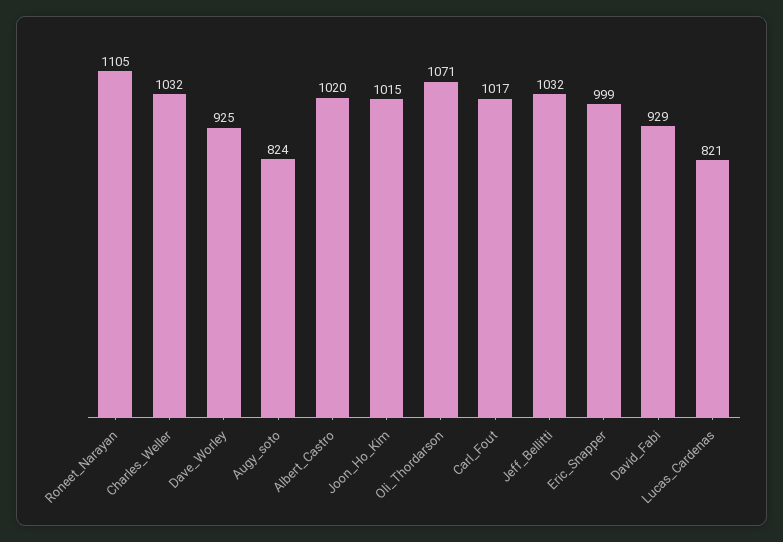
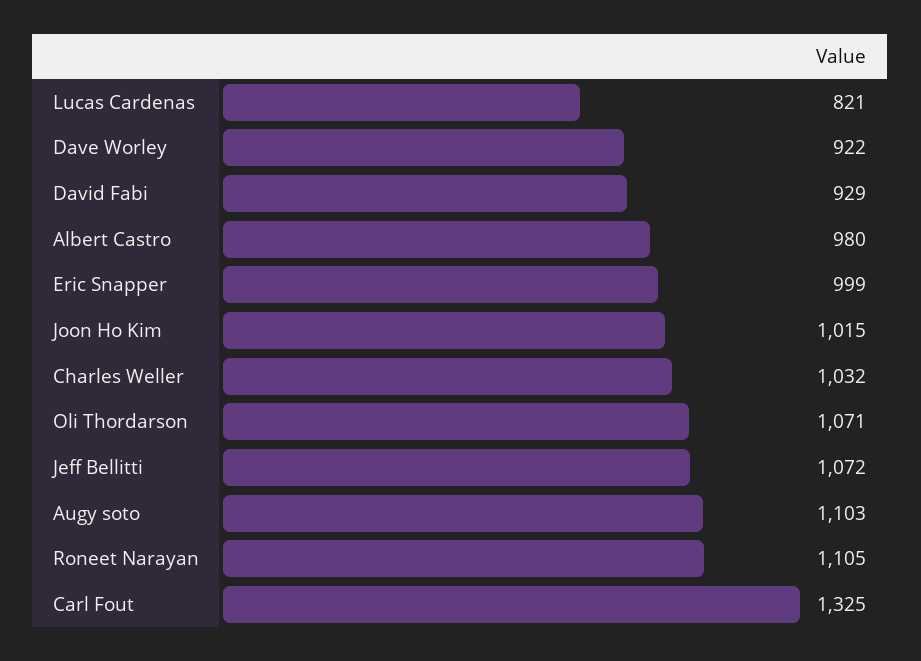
  {
    "Roneet_Narayan": 1105,
    "Charles_Weller": 1032,
-   "Dave_Worley": 925,
+   "Dave_Worley": 922,
-   "Augy_soto": 824,
+   "Augy_soto": 1103,
-   "Albert_Castro": 1020,
+   "Albert_Castro": 980,
    "Joon_Ho_Kim": 1015,
    "Oli_Thordarson": 1071,
-   "Carl_Fout": 1017,
+   "Carl_Fout": 1325,
-   "Jeff_Bellitti": 1032,
+   "Jeff_Bellitti": 1072,
    "Eric_Snapper": 999,
    "David_Fabi": 929,
    "Lucas_Cardenas": 821
  }

